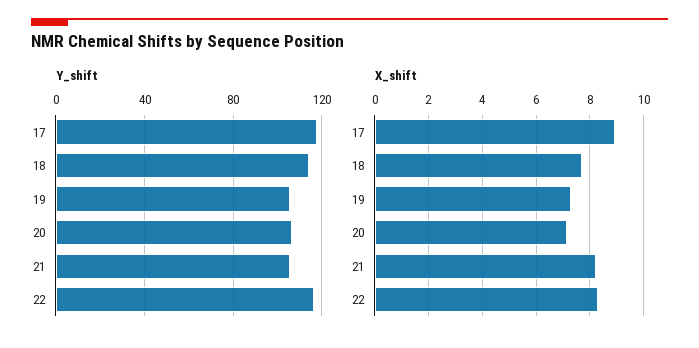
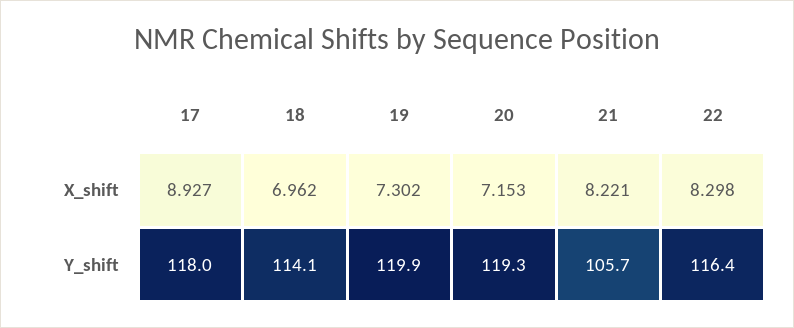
  {
    "Y_shift": {
      "17": 118,
      "18": 114.1,
-     "19": 105,
+     "19": 119.9,
-     "20": 105,
+     "20": 119.3,
      "21": 105.7,
      "22": 116.4
    },
    "X_shift": {
      "17": 8.927,
-     "18": 7.75,
+     "18": 6.962,
      "19": 7.302,
      "20": 7.153,
      "21": 8.221,
      "22": 8.298
    }
  }

